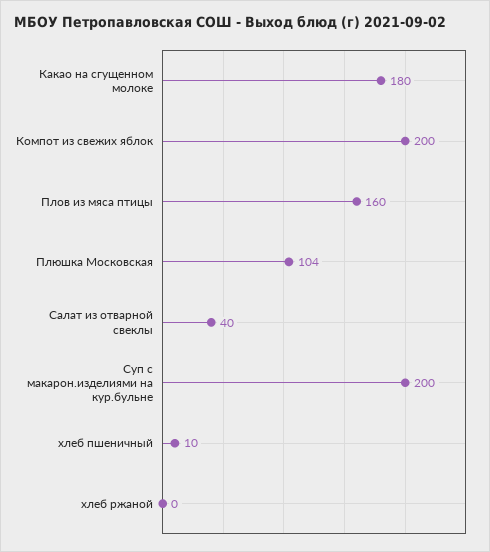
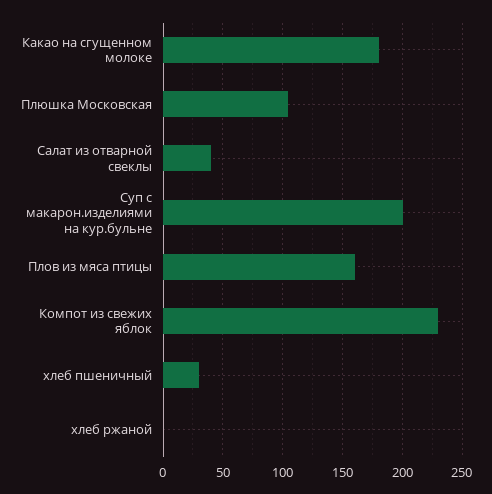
  {
    "Какао на сгущенном молоке": 180,
-   "Компот из свежих яблок": 200,
+   "Компот из свежих яблок": 230,
    "Плов из мяса птицы": 160,
    "Плюшка Московская": 104,
    "Салат из отварной свеклы": 40,
    "Суп с макарон.изделиями на кур.бульне": 200,
-   "хлеб пшеничный": 10,
+   "хлеб пшеничный": 30,
    "хлеб ржаной": 0
  }

